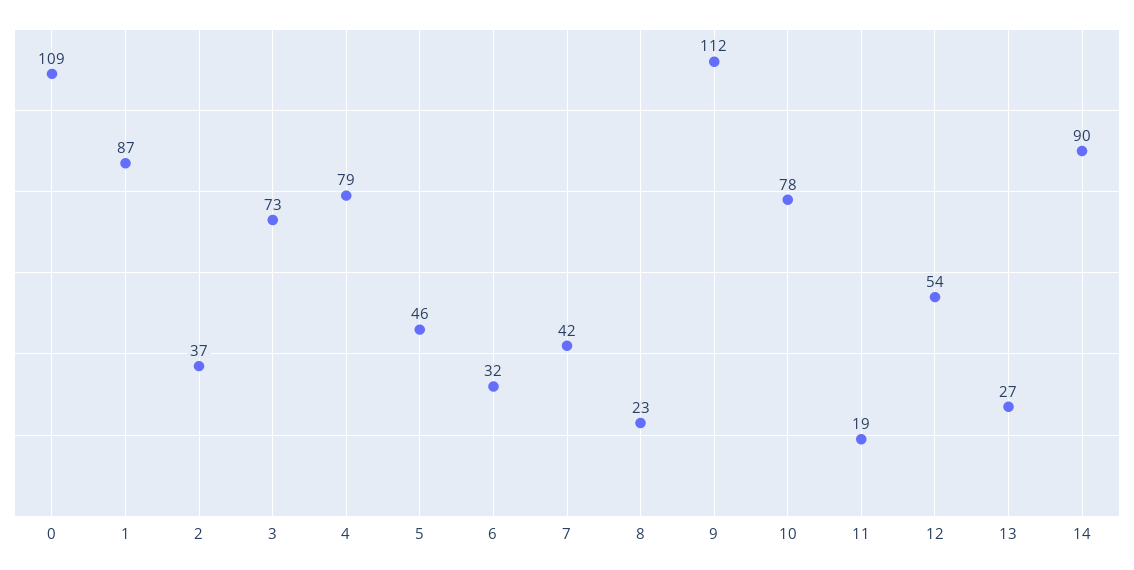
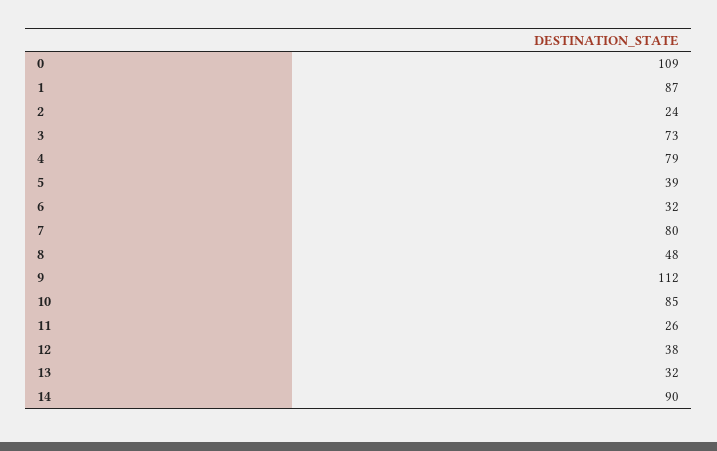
  {
    "0": 109,
    "1": 87,
-   "2": 37,
+   "2": 24,
    "3": 73,
    "4": 79,
-   "5": 46,
+   "5": 39,
    "6": 32,
-   "7": 42,
+   "7": 80,
-   "8": 23,
+   "8": 48,
    "9": 112,
-   "10": 78,
+   "10": 85,
-   "11": 19,
+   "11": 26,
-   "12": 54,
+   "12": 38,
-   "13": 27,
+   "13": 32,
    "14": 90
  }

